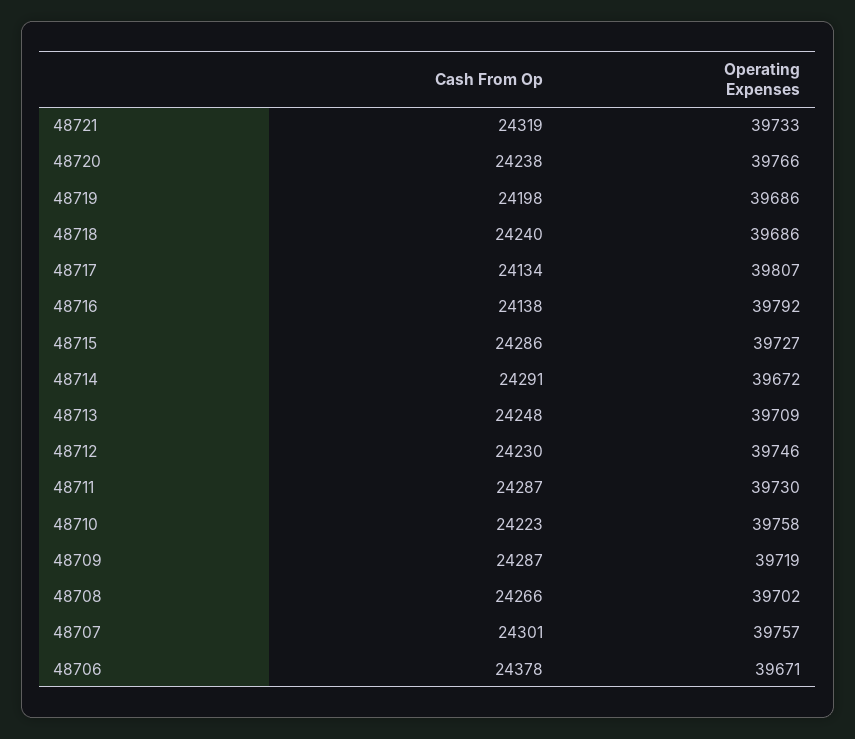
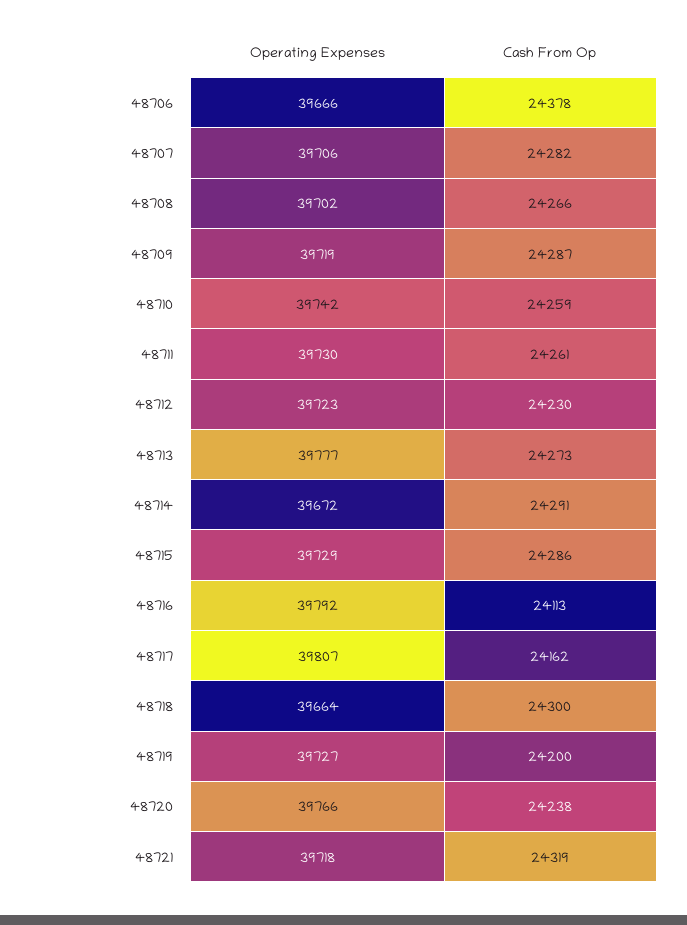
  {
    "Cash From Op": {
      "48721": 24319,
      "48720": 24238,
-     "48719": 24198,
+     "48719": 24200,
-     "48718": 24240,
+     "48718": 24300,
-     "48717": 24134,
+     "48717": 24162,
-     "48716": 24138,
+     "48716": 24113,
      "48715": 24286,
      "48714": 24291,
-     "48713": 24248,
+     "48713": 24273,
      "48712": 24230,
-     "48711": 24287,
+     "48711": 24261,
-     "48710": 24223,
+     "48710": 24259,
      "48709": 24287,
      "48708": 24266,
-     "48707": 24301,
+     "48707": 24282,
      "48706": 24378
    },
    "Operating Expenses": {
-     "48721": 39733,
+     "48721": 39718,
      "48720": 39766,
-     "48719": 39686,
+     "48719": 39727,
-     "48718": 39686,
+     "48718": 39664,
      "48717": 39807,
      "48716": 39792,
-     "48715": 39727,
+     "48715": 39729,
      "48714": 39672,
-     "48713": 39709,
+     "48713": 39777,
-     "48712": 39746,
+     "48712": 39723,
      "48711": 39730,
-     "48710": 39758,
+     "48710": 39742,
      "48709": 39719,
      "48708": 39702,
-     "48707": 39757,
+     "48707": 39706,
-     "48706": 39671
+     "48706": 39666
    }
  }

